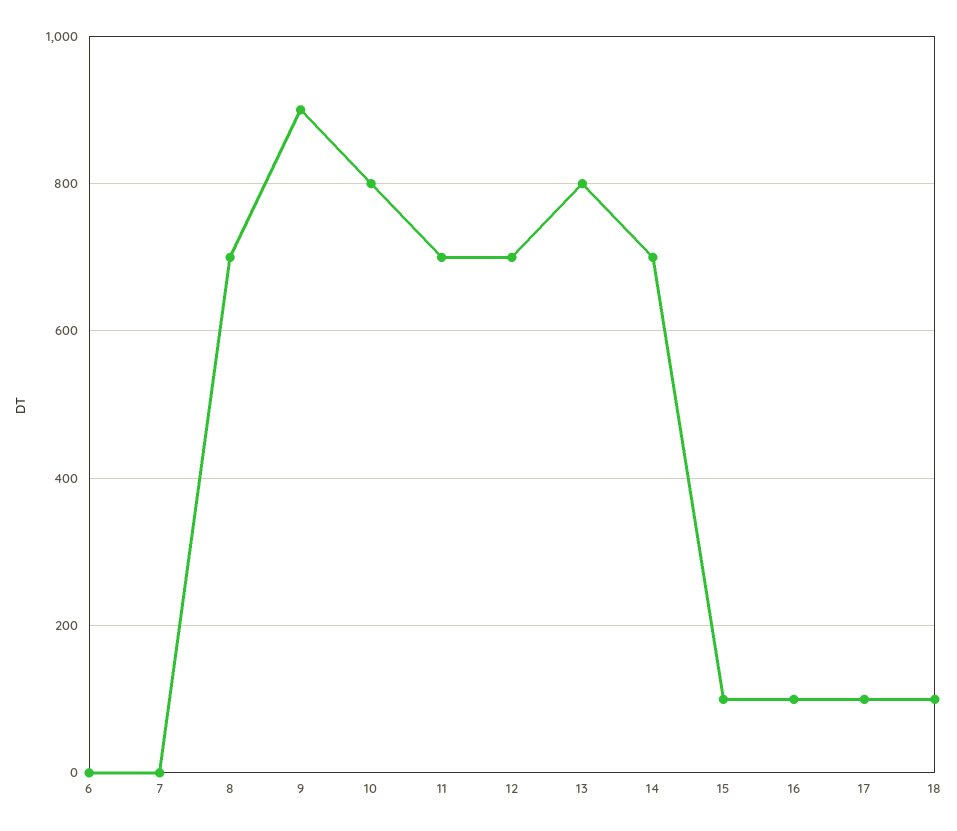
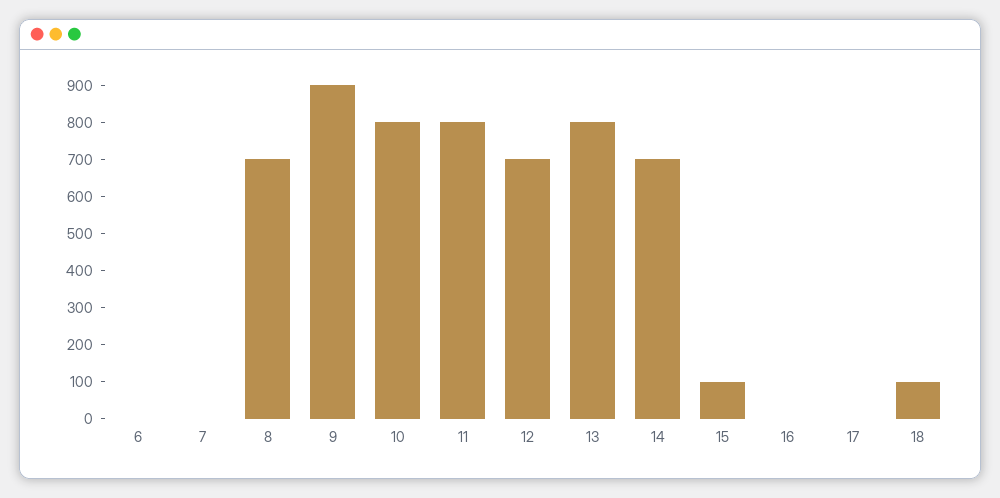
  {
    "6": 0,
    "7": 0,
    "8": 700,
    "9": 900,
    "10": 800,
-   "11": 700,
+   "11": 800,
    "12": 700,
    "13": 800,
    "14": 700,
    "15": 100,
-   "16": 100,
+   "16": 0,
-   "17": 100,
+   "17": 0,
    "18": 100
  }

